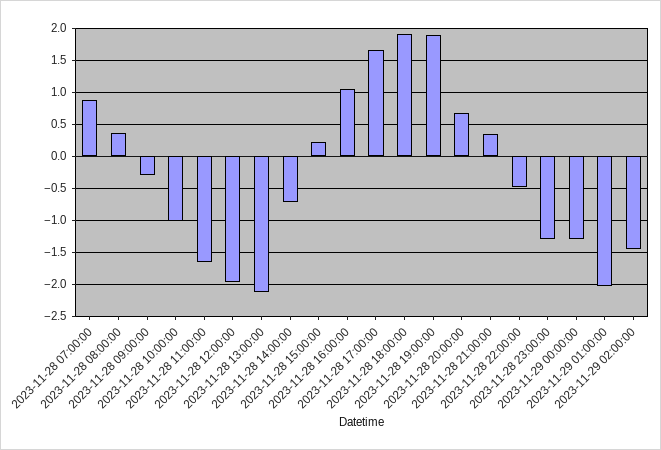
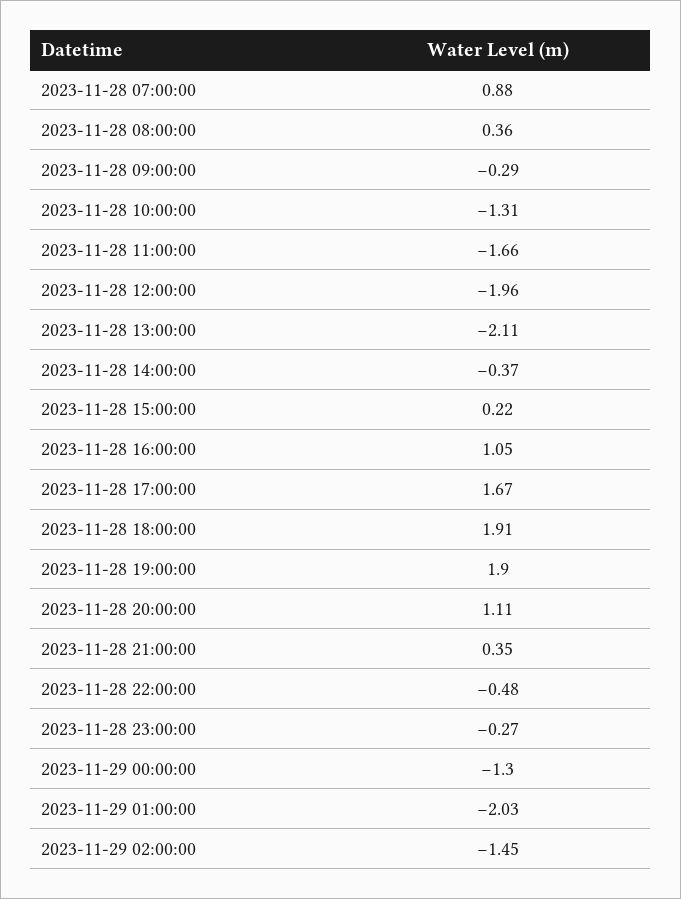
  {
    "2023-11-28 07:00:00": 0.88,
    "2023-11-28 08:00:00": 0.36,
    "2023-11-28 09:00:00": -0.29,
-   "2023-11-28 10:00:00": -1,
+   "2023-11-28 10:00:00": -1.31,
    "2023-11-28 11:00:00": -1.66,
    "2023-11-28 12:00:00": -1.96,
    "2023-11-28 13:00:00": -2.11,
-   "2023-11-28 14:00:00": -0.7,
+   "2023-11-28 14:00:00": -0.37,
    "2023-11-28 15:00:00": 0.22,
    "2023-11-28 16:00:00": 1.05,
    "2023-11-28 17:00:00": 1.67,
    "2023-11-28 18:00:00": 1.91,
    "2023-11-28 19:00:00": 1.9,
-   "2023-11-28 20:00:00": 0.7,
+   "2023-11-28 20:00:00": 1.11,
    "2023-11-28 21:00:00": 0.35,
    "2023-11-28 22:00:00": -0.48,
-   "2023-11-28 23:00:00": -1.3,
+   "2023-11-28 23:00:00": -0.27,
    "2023-11-29 00:00:00": -1.3,
    "2023-11-29 01:00:00": -2.03,
    "2023-11-29 02:00:00": -1.45
  }

